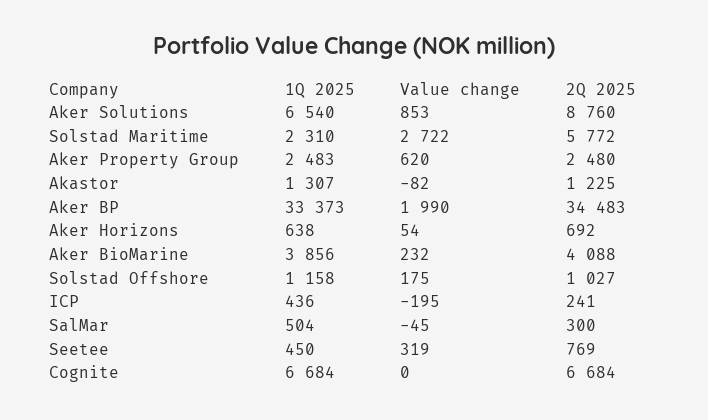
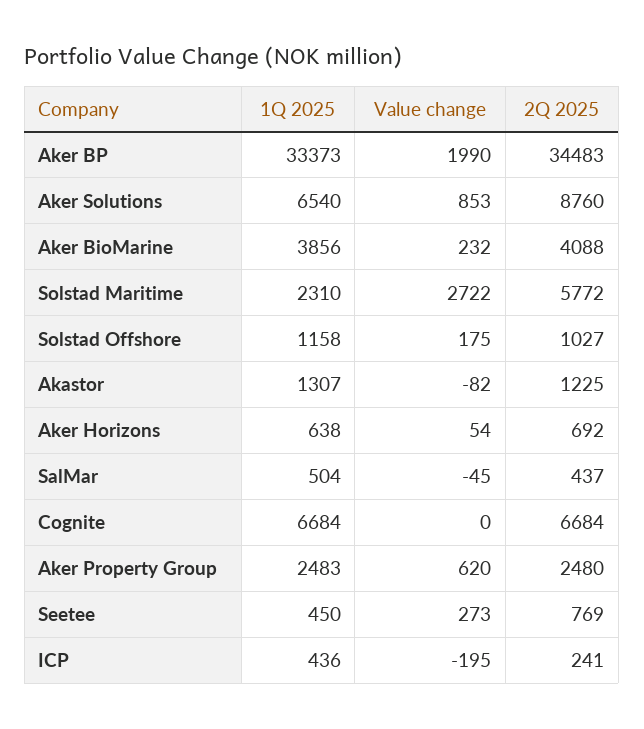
  {
    "1Q 2025": {
      "Aker Solutions": 6540,
      "Solstad Maritime": 2310,
      "Aker Property Group": 2483,
      "Akastor": 1307,
      "Aker BP": 33373,
      "Aker Horizons": 638,
      "Aker BioMarine": 3856,
      "Solstad Offshore": 1158,
      "ICP": 436,
      "SalMar": 504,
      "Seetee": 450,
      "Cognite": 6684
    },
    "Value change": {
      "Aker Solutions": 853,
      "Solstad Maritime": 2722,
      "Aker Property Group": 620,
      "Akastor": -82,
      "Aker BP": 1990,
      "Aker Horizons": 54,
      "Aker BioMarine": 232,
      "Solstad Offshore": 175,
      "ICP": -195,
      "SalMar": -45,
-     "Seetee": 319,
+     "Seetee": 273,
      "Cognite": 0
    },
    "2Q 2025": {
      "Aker Solutions": 8760,
      "Solstad Maritime": 5772,
      "Aker Property Group": 2480,
      "Akastor": 1225,
      "Aker BP": 34483,
      "Aker Horizons": 692,
      "Aker BioMarine": 4088,
      "Solstad Offshore": 1027,
      "ICP": 241,
-     "SalMar": 300,
+     "SalMar": 437,
      "Seetee": 769,
      "Cognite": 6684
    }
  }

